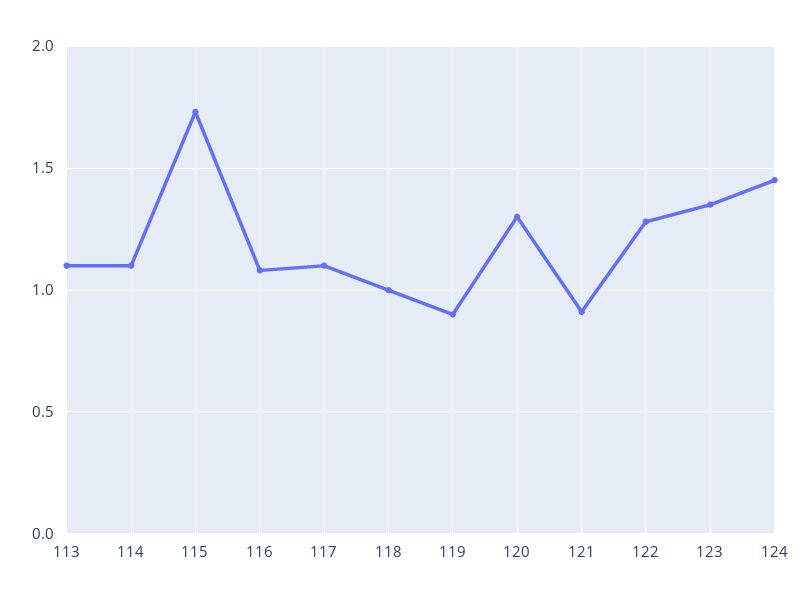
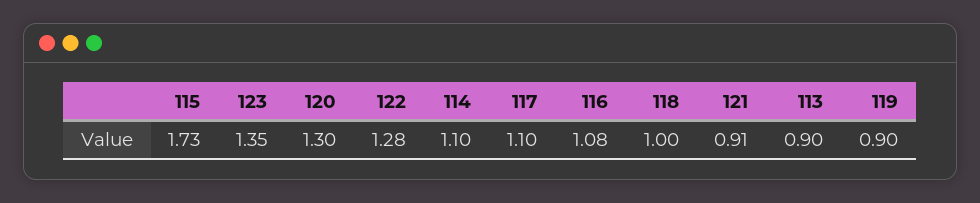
  {
-   "113": 1.1,
+   "113": 0.9,
    "114": 1.1,
    "115": 1.73,
    "116": 1.08,
    "117": 1.1,
    "118": 1,
    "119": 0.9,
    "120": 1.3,
    "121": 0.91,
    "122": 1.28,
-   "123": 1.35,
+   "123": 1.35
-   "124": 1.45
  }

